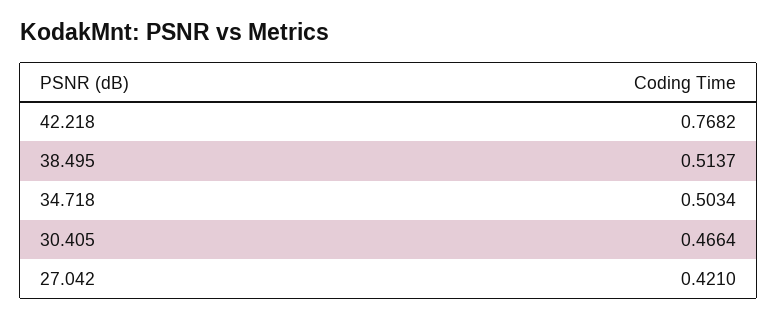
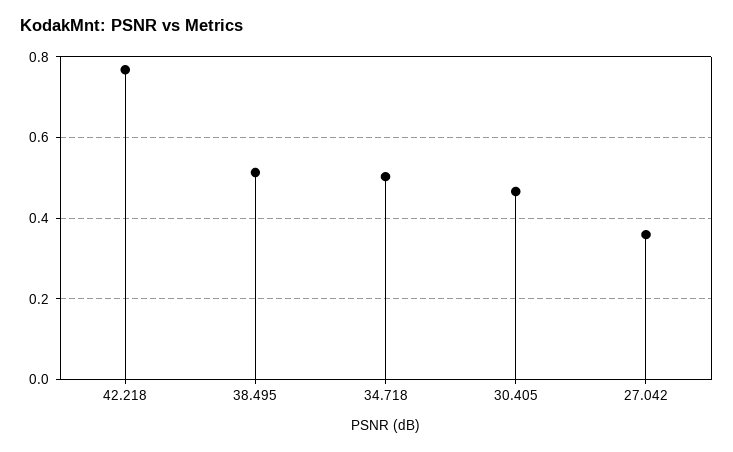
  {
    "42.218": 0.7682,
    "38.495": 0.5137,
    "34.718": 0.5034,
    "30.405": 0.4664,
-   "27.042": 0.421
+   "27.042": 0.36
  }

